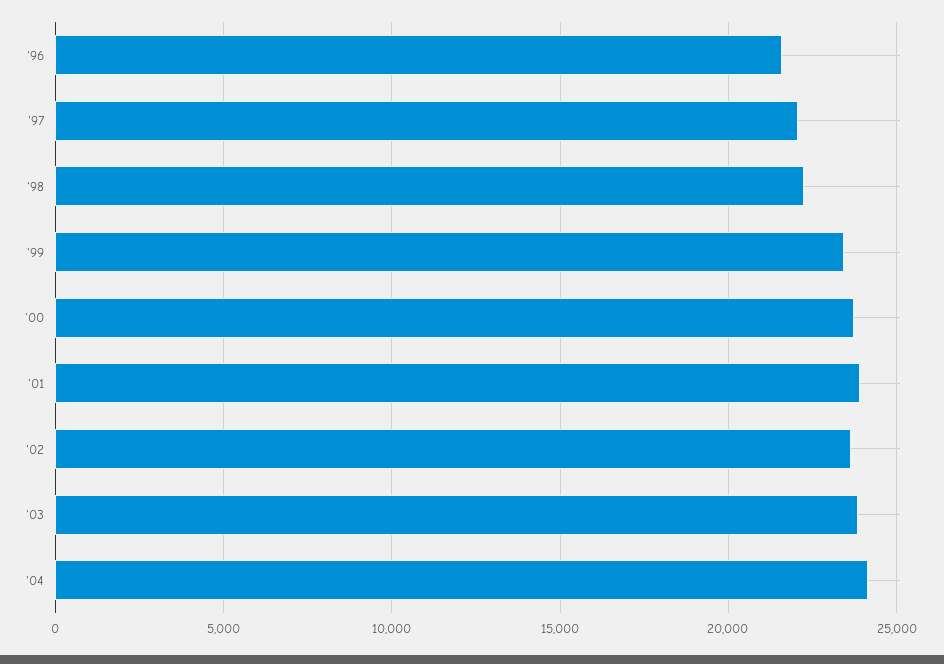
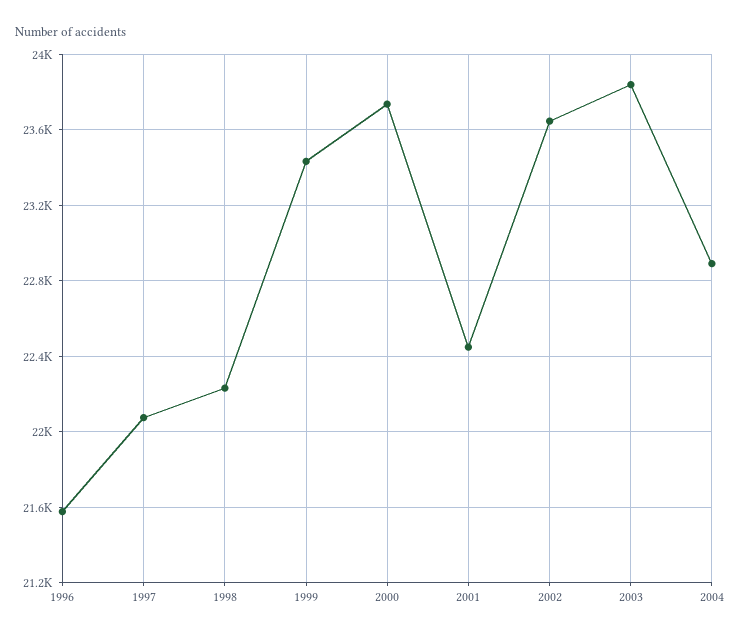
  {
    "'96": 21600,
    "'97": 22100,
    "'98": 22250,
    "'99": 23450,
    "'00": 23750,
-   "'01": 24000,
+   "'01": 22450,
    "'02": 23650,
    "'03": 23850,
-   "'04": 24000
+   "'04": 22900
  }

